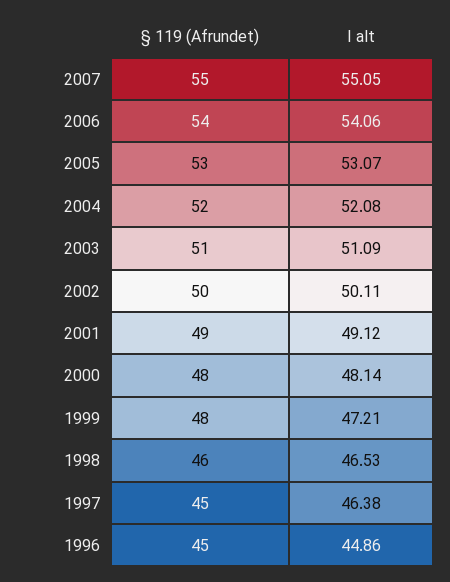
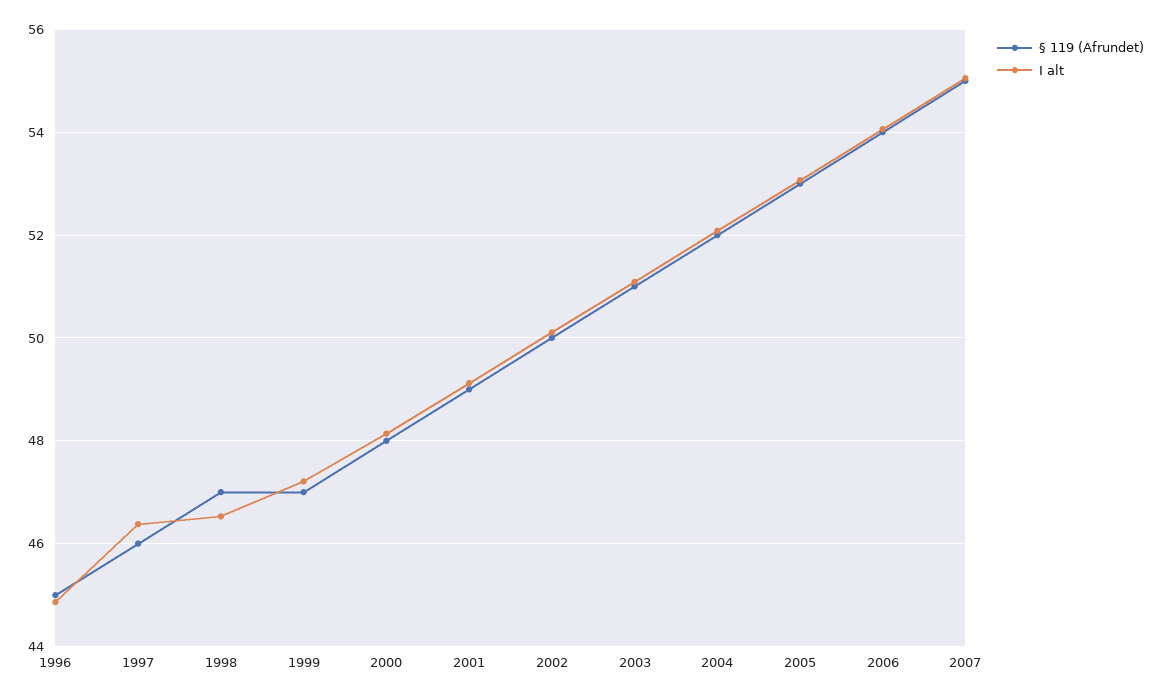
  {
    "§ 119 (Afrundet)": {
      "2007": 55,
      "2006": 54,
      "2005": 53,
      "2004": 52,
      "2003": 51,
      "2002": 50,
      "2001": 49,
      "2000": 48,
-     "1999": 48,
+     "1999": 47,
-     "1998": 46,
+     "1998": 47,
-     "1997": 45,
+     "1997": 46,
      "1996": 45
    },
    "I alt": {
      "2007": 55.05,
      "2006": 54.06,
      "2005": 53.07,
      "2004": 52.08,
      "2003": 51.09,
      "2002": 50.11,
      "2001": 49.12,
      "2000": 48.14,
      "1999": 47.21,
      "1998": 46.53,
      "1997": 46.38,
      "1996": 44.86
    }
  }

